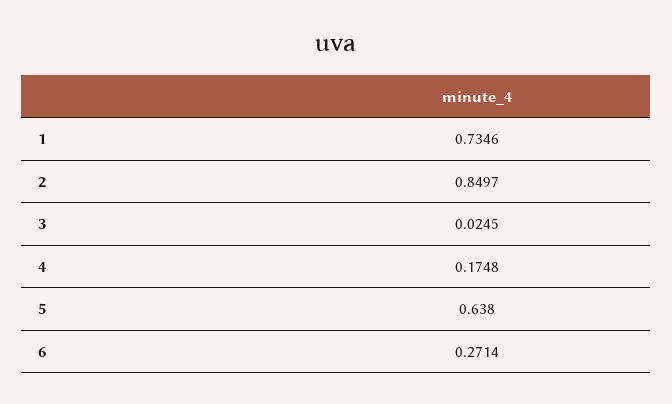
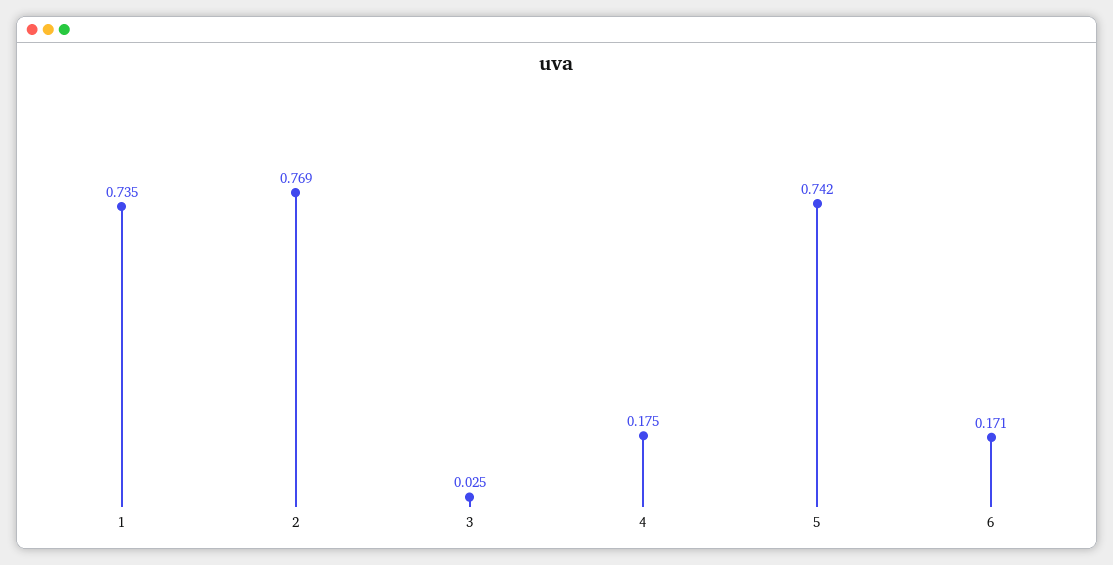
  {
    "1": 0.7346,
-   "2": 0.8497,
+   "2": 0.769,
    "3": 0.0245,
    "4": 0.1748,
-   "5": 0.638,
+   "5": 0.742,
-   "6": 0.2714
+   "6": 0.171
  }

